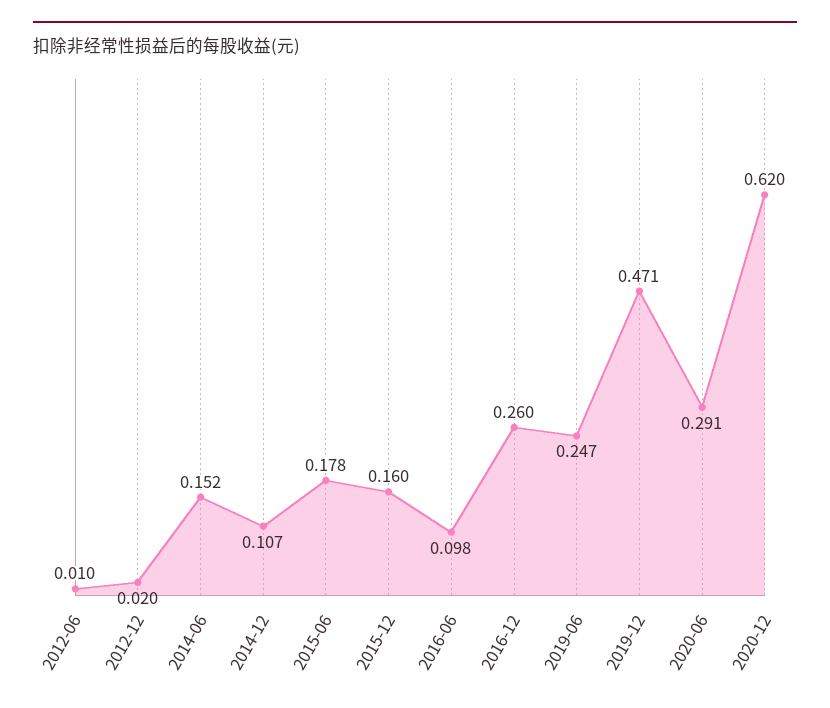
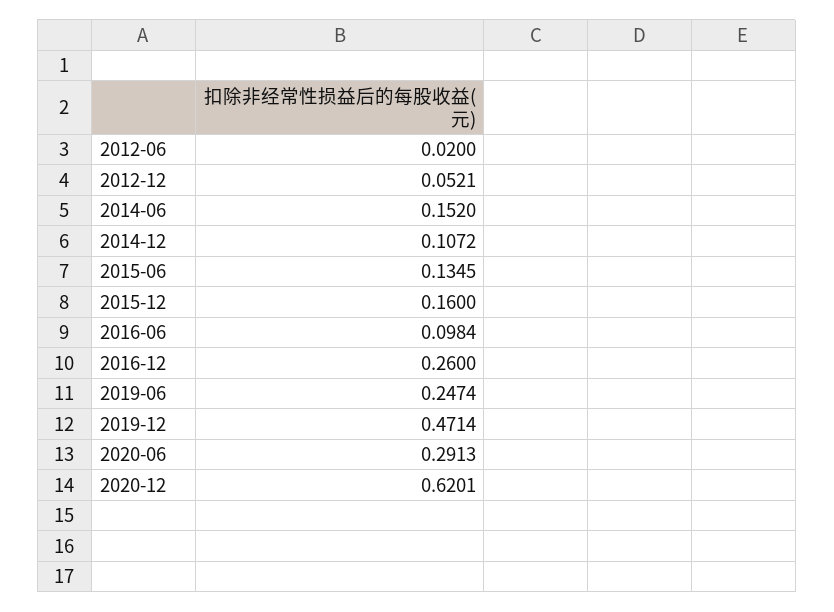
  {
-   "2012-06": 0.01,
+   "2012-06": 0.02,
-   "2012-12": 0.02,
+   "2012-12": 0.0521,
    "2014-06": 0.152,
    "2014-12": 0.1072,
-   "2015-06": 0.178,
+   "2015-06": 0.1345,
    "2015-12": 0.16,
    "2016-06": 0.0984,
    "2016-12": 0.26,
    "2019-06": 0.2474,
    "2019-12": 0.4714,
    "2020-06": 0.2913,
    "2020-12": 0.6201
  }

